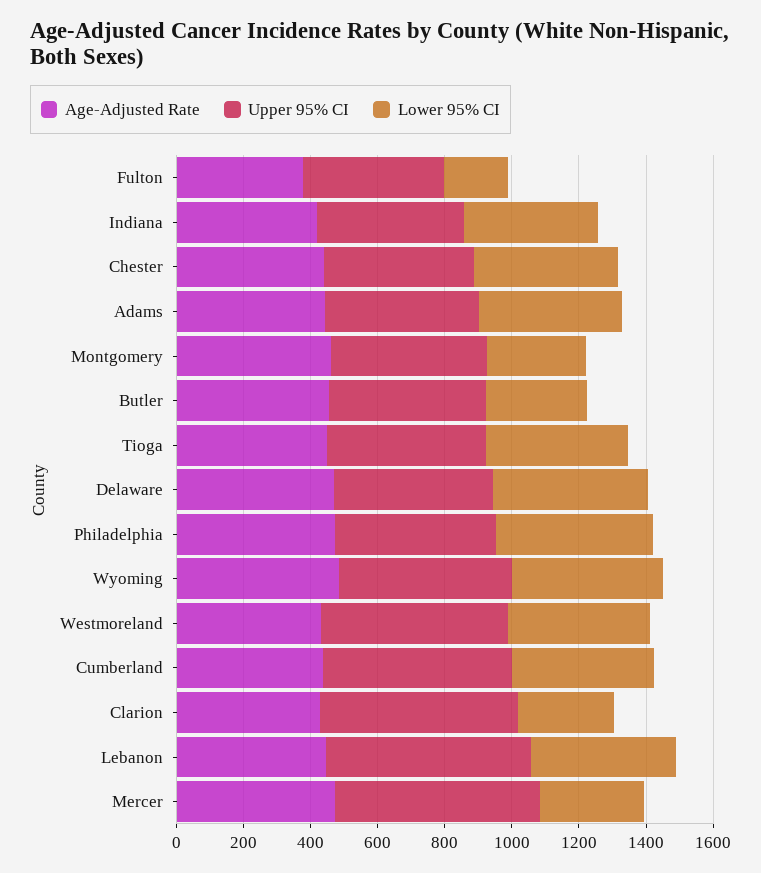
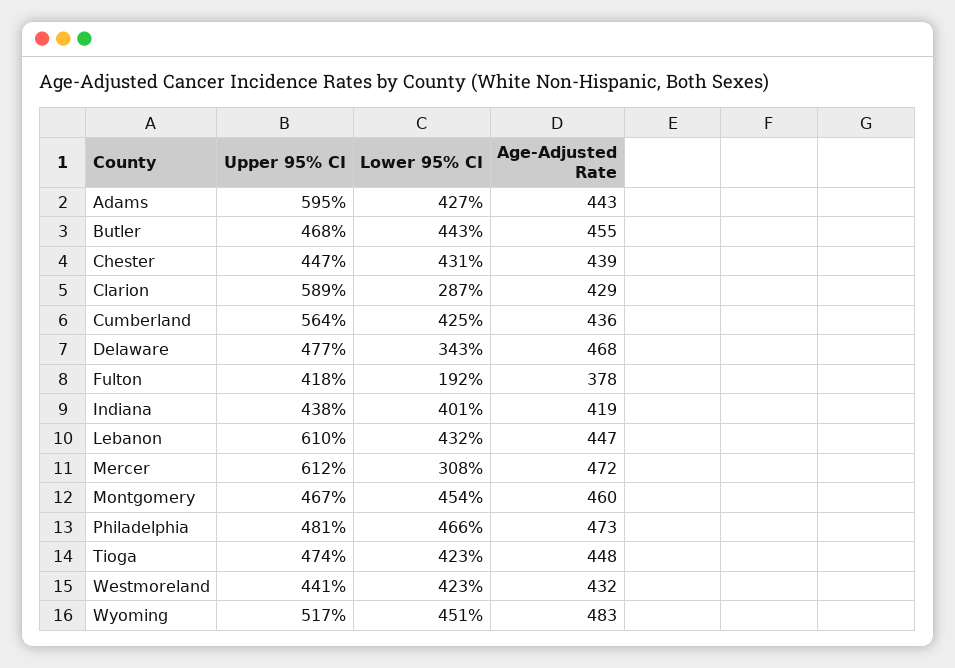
  {
    "Age-Adjusted Rate": {
      "Fulton": 378,
      "Indiana": 419,
      "Chester": 439,
      "Adams": 443,
      "Montgomery": 460,
      "Butler": 455,
      "Tioga": 448,
      "Delaware": 468,
      "Philadelphia": 473,
      "Wyoming": 483,
      "Westmoreland": 432,
      "Cumberland": 436,
      "Clarion": 429,
      "Lebanon": 447,
      "Mercer": 472
    },
    "Upper 95% CI": {
      "Fulton": 418,
      "Indiana": 438,
      "Chester": 447,
-     "Adams": 450,
+     "Adams": 595,
      "Montgomery": 467,
      "Butler": 468,
      "Tioga": 474,
      "Delaware": 477,
      "Philadelphia": 481,
      "Wyoming": 517,
-     "Westmoreland": 550,
+     "Westmoreland": 441,
      "Cumberland": 564,
      "Clarion": 589,
      "Lebanon": 610,
      "Mercer": 612
    },
    "Lower 95% CI": {
      "Fulton": 192,
      "Indiana": 401,
      "Chester": 431,
      "Adams": 427,
-     "Montgomery": 300,
+     "Montgomery": 454,
-     "Butler": 300,
+     "Butler": 443,
      "Tioga": 423,
-     "Delaware": 450,
+     "Delaware": 343,
      "Philadelphia": 466,
      "Wyoming": 451,
      "Westmoreland": 423,
      "Cumberland": 425,
      "Clarion": 287,
      "Lebanon": 432,
      "Mercer": 308
    }
  }

